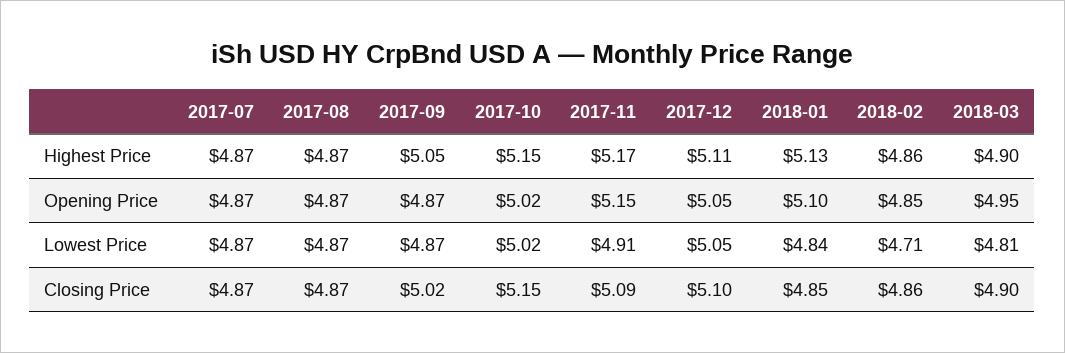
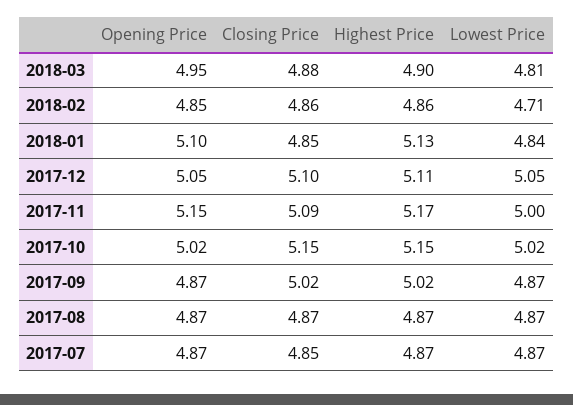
  {
    "2017-07": {
      "Highest Price": 4.87,
      "Opening Price": 4.87,
      "Lowest Price": 4.87,
-     "Closing Price": 4.87
+     "Closing Price": 4.85
    },
    "2017-08": {
      "Highest Price": 4.87,
      "Opening Price": 4.87,
      "Lowest Price": 4.87,
      "Closing Price": 4.87
    },
    "2017-09": {
-     "Highest Price": 5.05,
+     "Highest Price": 5.02,
      "Opening Price": 4.87,
      "Lowest Price": 4.87,
      "Closing Price": 5.02
    },
    "2017-10": {
      "Highest Price": 5.15,
      "Opening Price": 5.02,
      "Lowest Price": 5.02,
      "Closing Price": 5.15
    },
    "2017-11": {
      "Highest Price": 5.17,
      "Opening Price": 5.15,
-     "Lowest Price": 4.91,
+     "Lowest Price": 5,
      "Closing Price": 5.09
    },
    "2017-12": {
      "Highest Price": 5.11,
      "Opening Price": 5.05,
      "Lowest Price": 5.05,
      "Closing Price": 5.1
    },
    "2018-01": {
      "Highest Price": 5.13,
      "Opening Price": 5.1,
      "Lowest Price": 4.84,
      "Closing Price": 4.85
    },
    "2018-02": {
      "Highest Price": 4.86,
      "Opening Price": 4.85,
      "Lowest Price": 4.71,
      "Closing Price": 4.86
    },
    "2018-03": {
      "Highest Price": 4.9,
      "Opening Price": 4.95,
      "Lowest Price": 4.81,
-     "Closing Price": 4.9
+     "Closing Price": 4.88
    }
  }

